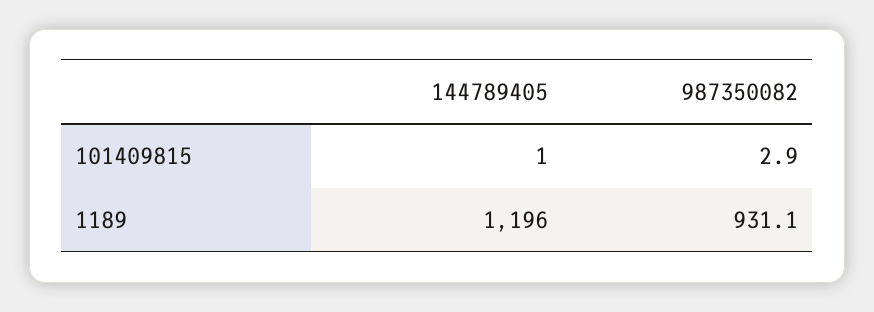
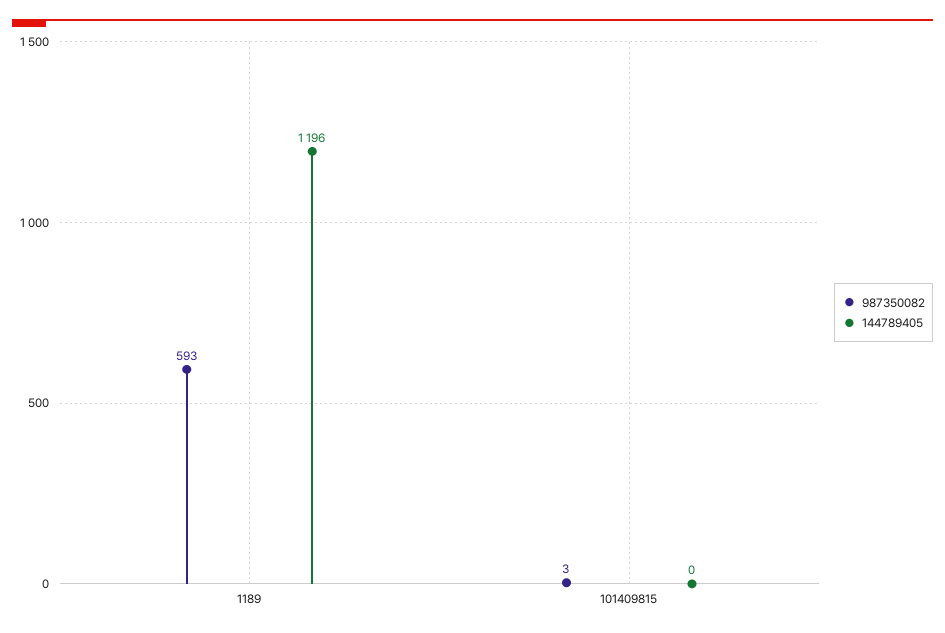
  {
    "144789405": {
-     "101409815": 1,
+     "101409815": 0,
      "1189": 1196
    },
    "987350082": {
      "101409815": 2.9,
-     "1189": 931.1
+     "1189": 593
    }
  }

